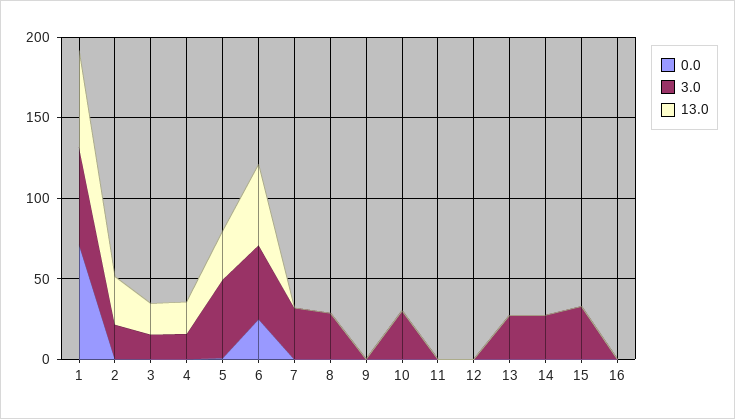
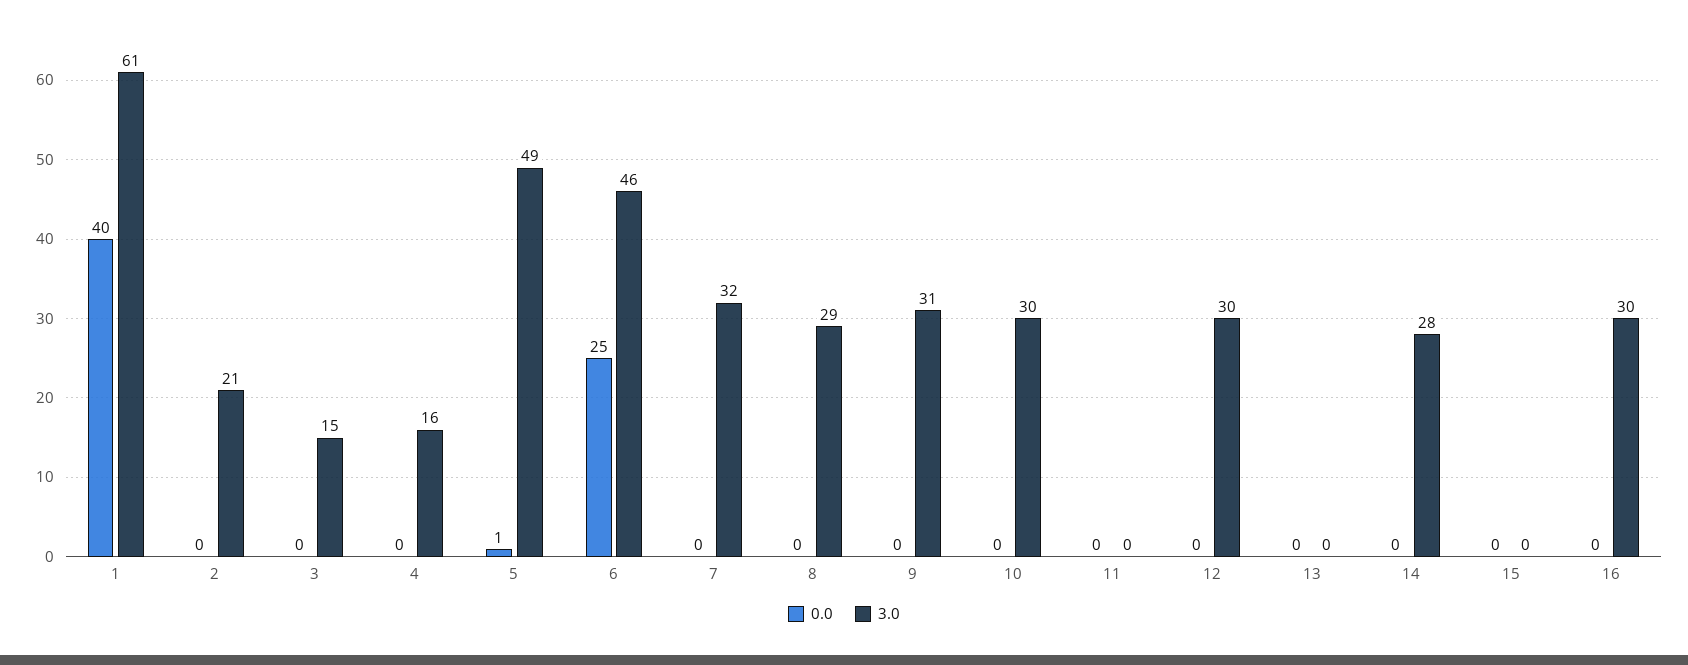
  {
    "0.0": {
-     "1": 70,
+     "1": 40,
      "2": 0,
      "3": 0,
      "4": 0,
      "5": 1,
      "6": 25,
      "7": 0,
      "8": 0,
      "9": 0,
      "10": 0,
      "11": 0,
      "12": 0,
      "13": 0,
      "14": 0,
      "15": 0,
      "16": 0
    },
    "3.0": {
      "1": 61,
      "2": 21,
      "3": 15,
      "4": 16,
      "5": 49,
      "6": 46,
      "7": 32,
      "8": 29,
-     "9": 0,
+     "9": 31,
      "10": 30,
      "11": 0,
-     "12": 0,
+     "12": 30,
-     "13": 30,
+     "13": 0,
      "14": 28,
-     "15": 30,
+     "15": 0,
-     "16": 0
+     "16": 30
-   },
+   }
-   "13.0": {
-     "1": 60,
-     "2": 30,
-     "3": 20,
-     "4": 20,
-     "5": 30,
-     "6": 50,
-     "7": 0,
-     "8": 0,
-     "9": 0,
-     "10": 0,
-     "11": 0,
-     "12": 0,
-     "13": 0,
-     "14": 0,
-     "15": 0,
-     "16": 0
-   }
  }

